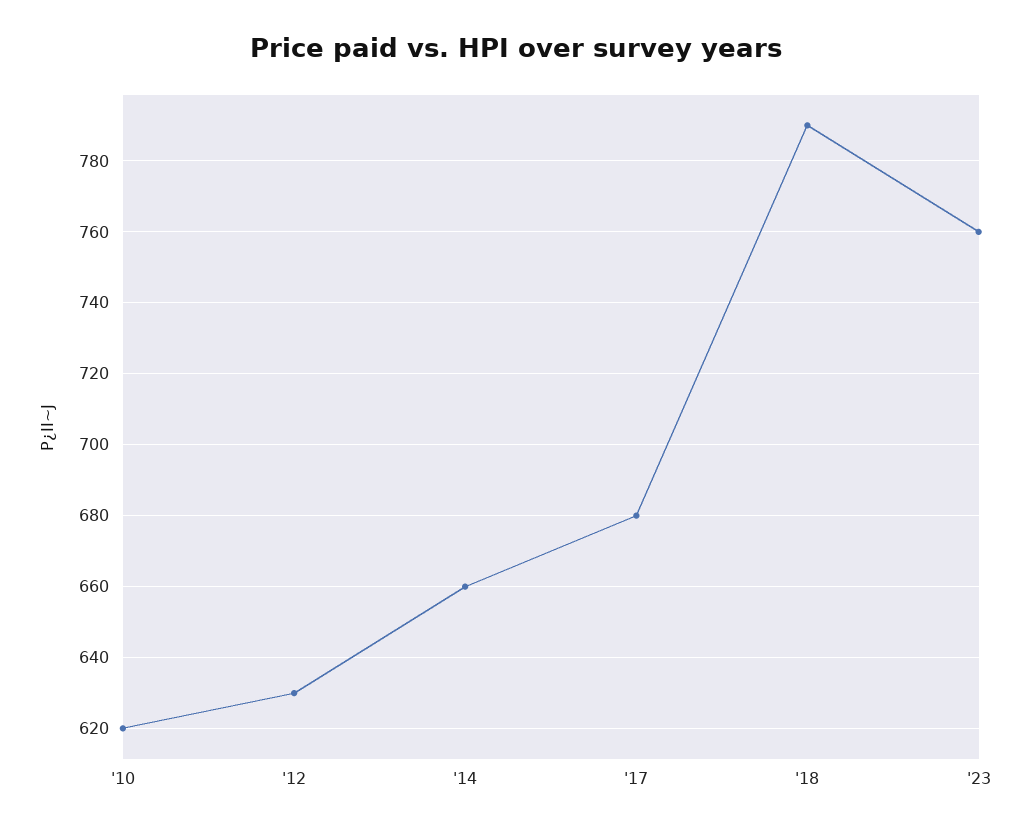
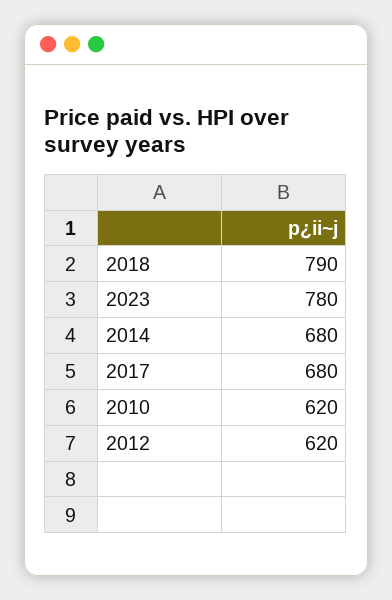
  {
    "'10": 620,
-   "'12": 630,
+   "'12": 620,
-   "'14": 660,
+   "'14": 680,
    "'17": 680,
    "'18": 790,
-   "'23": 760
+   "'23": 780
  }

